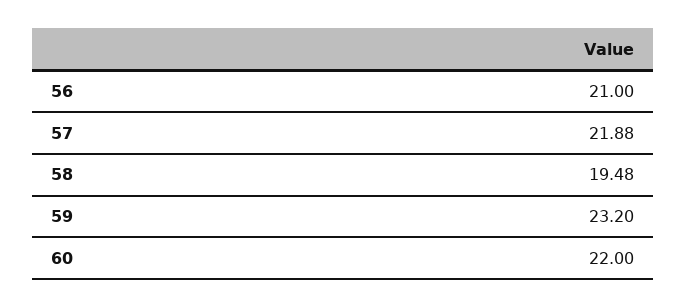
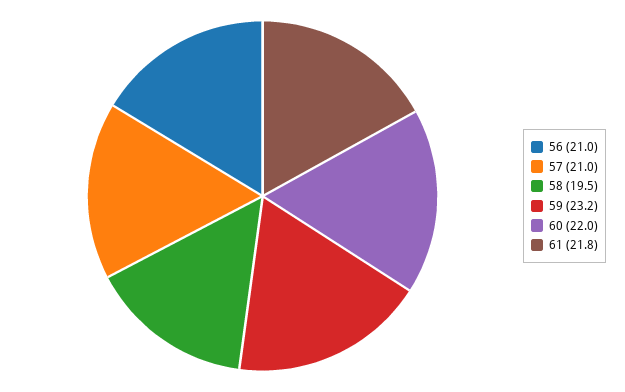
  {
    "56": 21,
-   "57": 21.88,
+   "57": 21,
    "58": 19.48,
    "59": 23.2,
-   "60": 22
+   "60": 22,
+   "61": 21.8
  }

